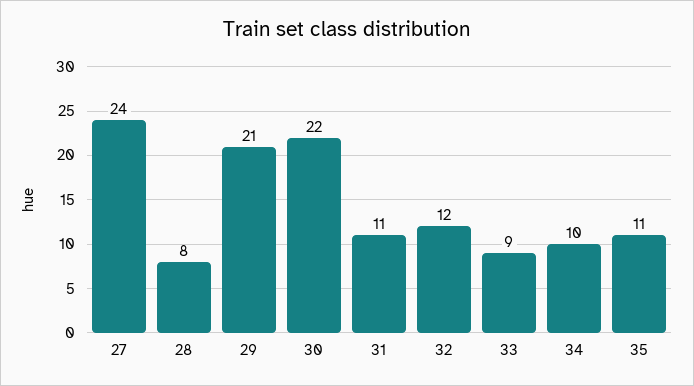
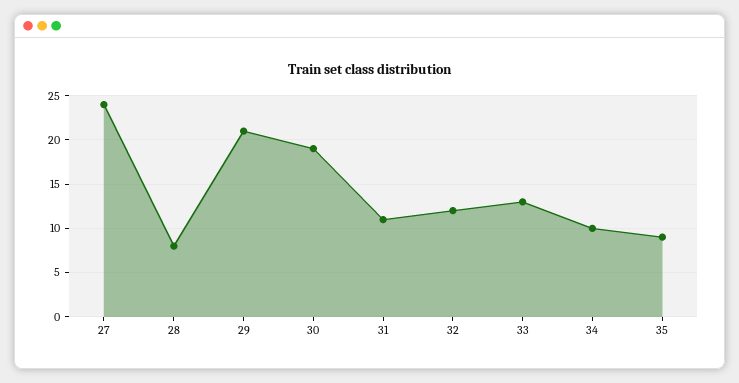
  {
    "27": 24,
    "28": 8,
    "29": 21,
-   "30": 22,
+   "30": 19,
    "31": 11,
    "32": 12,
-   "33": 9,
+   "33": 13,
    "34": 10,
-   "35": 11
+   "35": 9
  }

